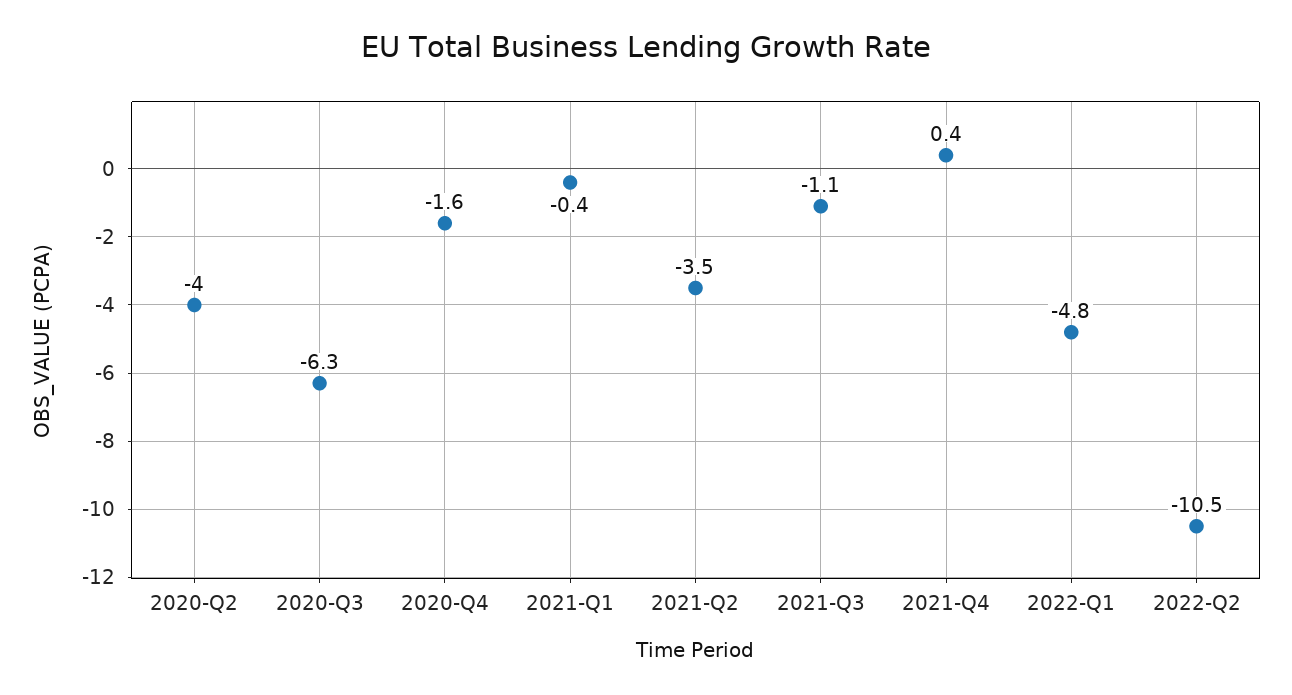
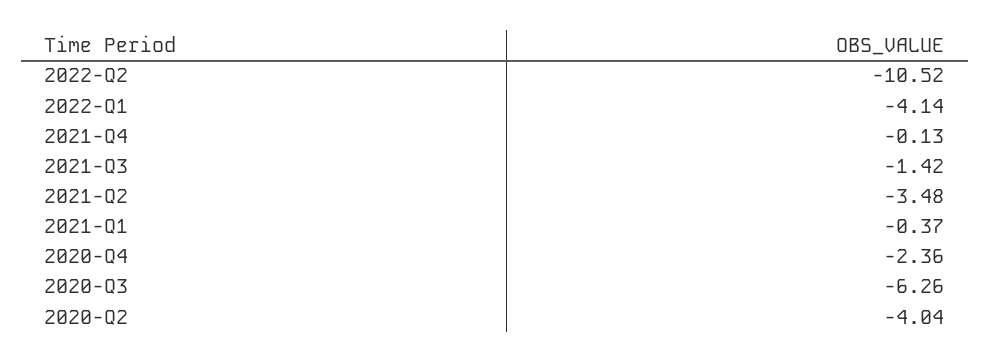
  {
    "2020-Q2": -4.04,
    "2020-Q3": -6.26,
-   "2020-Q4": -1.6,
+   "2020-Q4": -2.36,
    "2021-Q1": -0.37,
    "2021-Q2": -3.48,
-   "2021-Q3": -1.1,
+   "2021-Q3": -1.42,
-   "2021-Q4": 0.4,
+   "2021-Q4": -0.13,
-   "2022-Q1": -4.8,
+   "2022-Q1": -4.14,
    "2022-Q2": -10.52
  }

